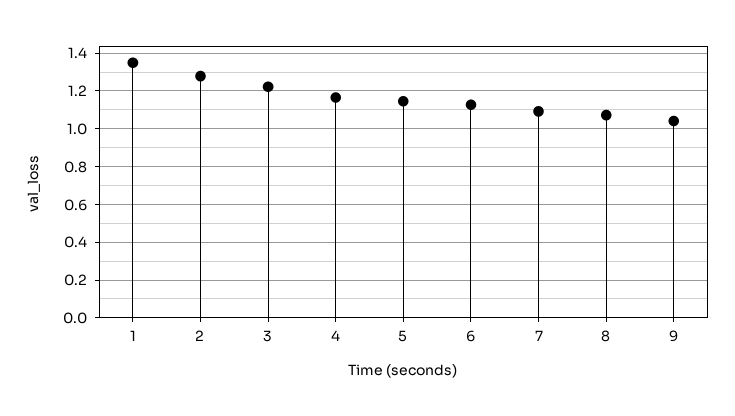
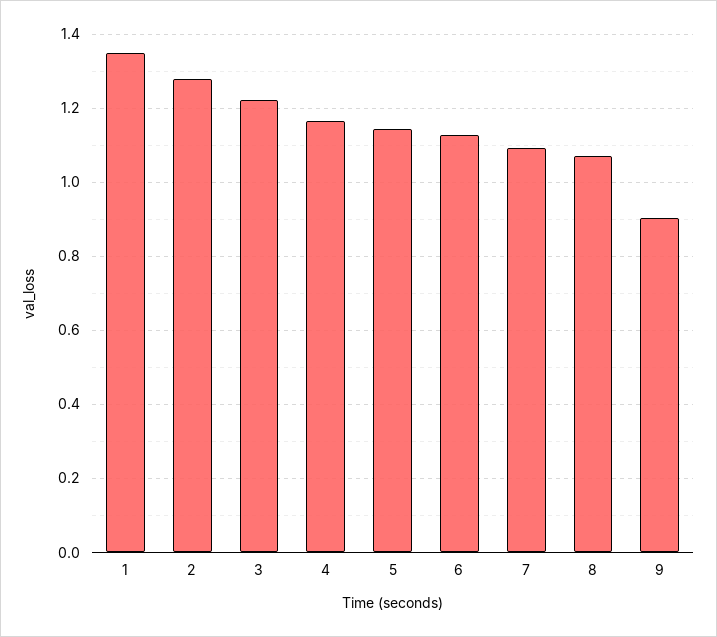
  {
    "1": 1.34,
    "2": 1.28,
    "3": 1.22,
    "4": 1.16,
    "5": 1.14,
    "6": 1.12,
    "7": 1.1,
    "8": 1.08,
-   "9": 1.05
+   "9": 0.9
  }

